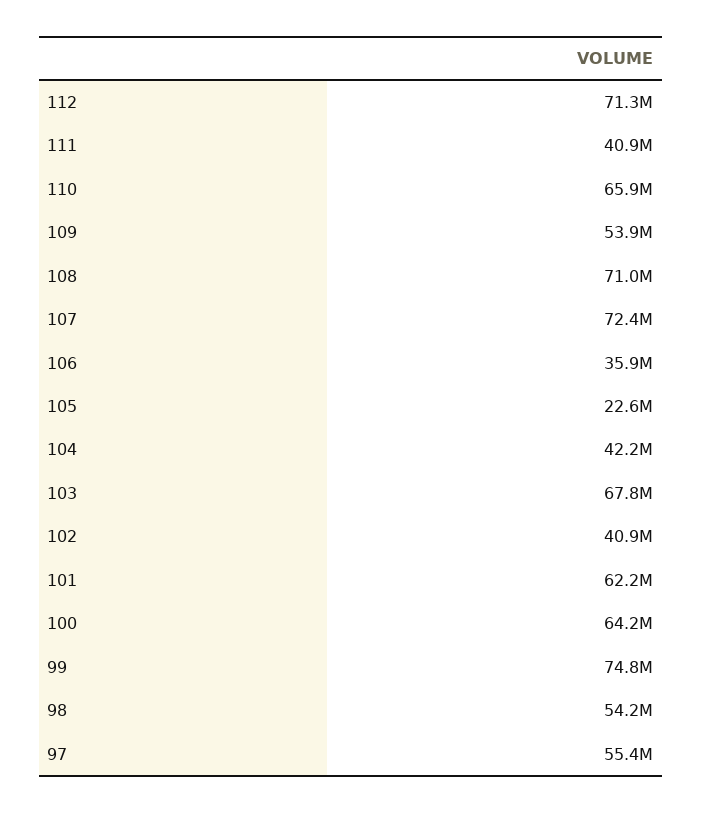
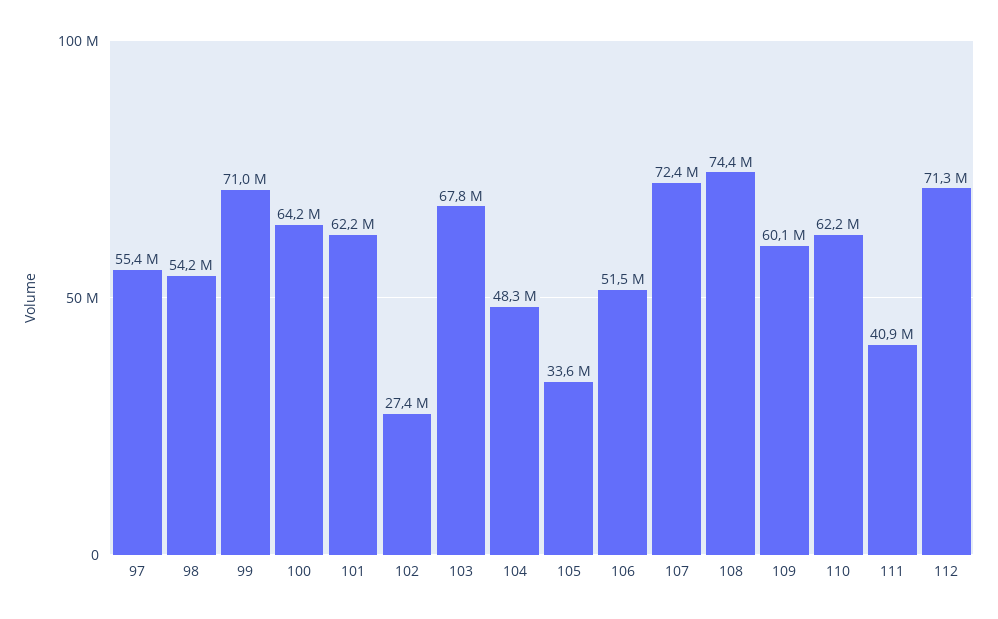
  {
    "112": 71300000,
    "111": 40900000,
-   "110": 65900000,
+   "110": 62200000,
-   "109": 53900000,
+   "109": 60100000,
-   "108": 71000000,
+   "108": 74400000,
    "107": 72400000,
-   "106": 35900000,
+   "106": 51500000,
-   "105": 22600000,
+   "105": 33600000,
-   "104": 42200000,
+   "104": 48300000,
    "103": 67800000,
-   "102": 40900000,
+   "102": 27400000,
    "101": 62200000,
    "100": 64200000,
-   "99": 74800000,
+   "99": 71000000,
    "98": 54200000,
    "97": 55400000
  }

